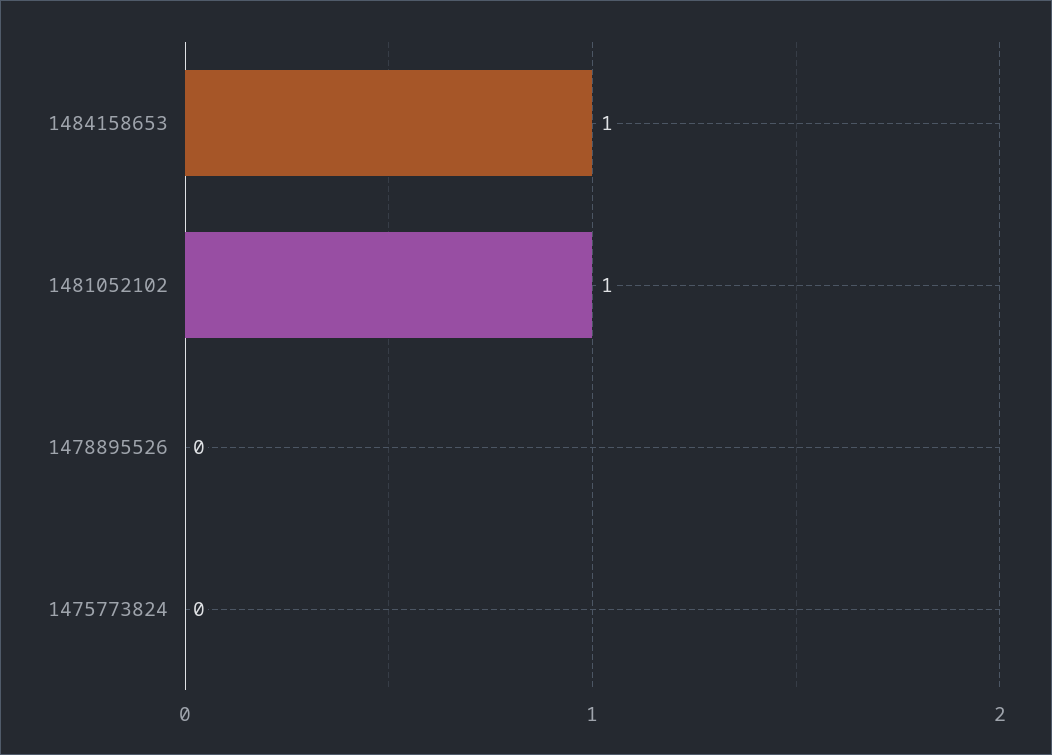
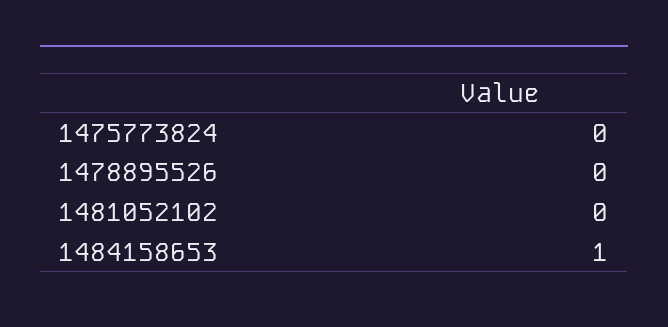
  {
    "1484158653": 1,
-   "1481052102": 1,
+   "1481052102": 0,
    "1478895526": 0,
    "1475773824": 0
  }

